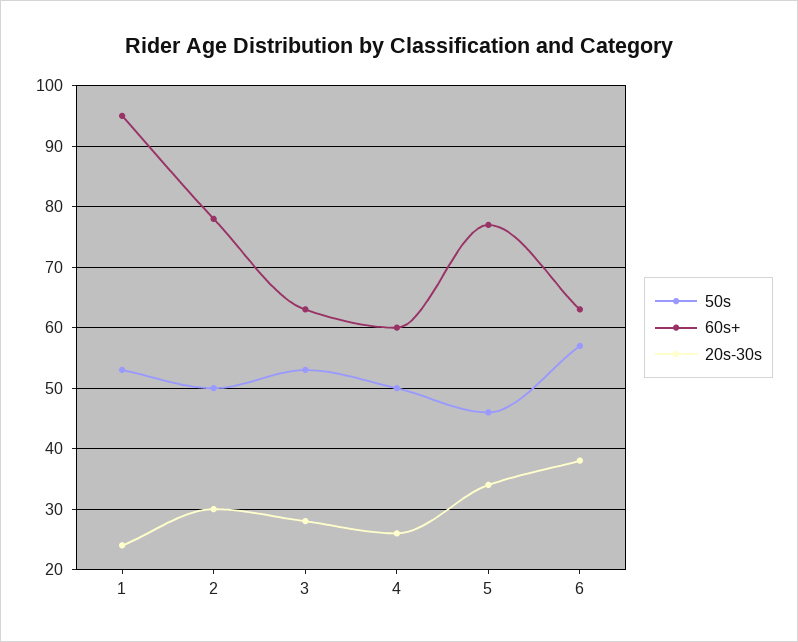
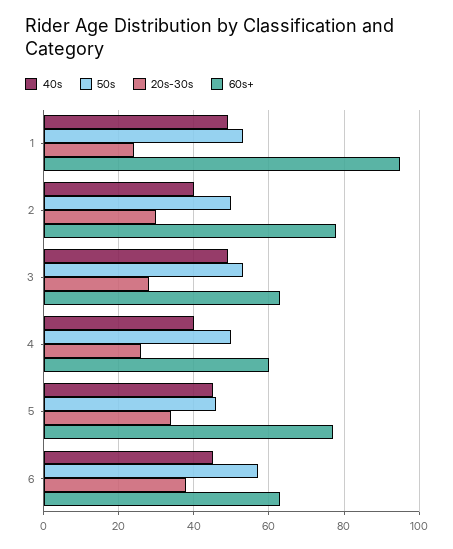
  {
    "50s": {
      "1": 53,
      "2": 50,
      "3": 53,
      "4": 50,
      "5": 46,
      "6": 57
    },
    "60s+": {
      "1": 95,
      "2": 78,
      "3": 63,
      "4": 60,
      "5": 77,
      "6": 63
    },
    "20s-30s": {
      "1": 24,
      "2": 30,
      "3": 28,
      "4": 26,
      "5": 34,
      "6": 38
-   }
+   },
+   "40s": {
+     "1": 50,
+     "2": 40,
+     "3": 50,
+     "4": 40,
+     "5": 45,
+     "6": 45
+   }
  }

